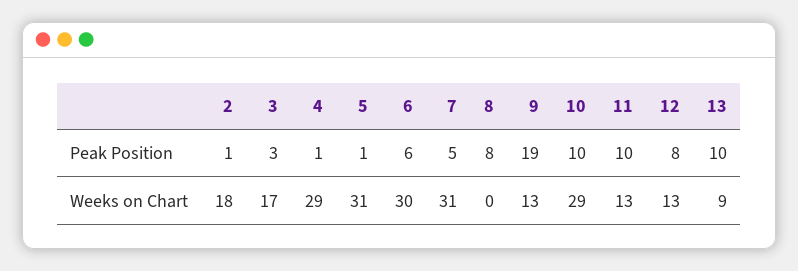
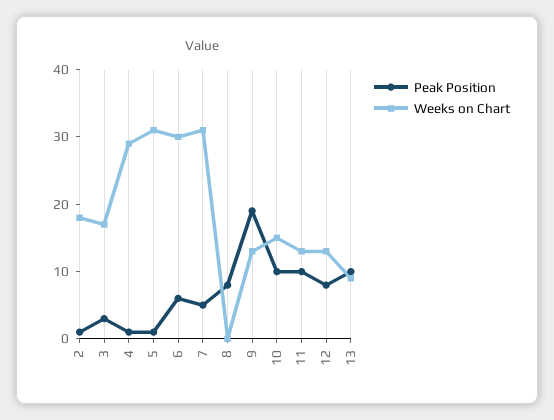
  {
    "Peak Position": {
      "2": 1,
      "3": 3,
      "4": 1,
      "5": 1,
      "6": 6,
      "7": 5,
      "8": 8,
      "9": 19,
      "10": 10,
      "11": 10,
      "12": 8,
      "13": 10
    },
    "Weeks on Chart": {
      "2": 18,
      "3": 17,
      "4": 29,
      "5": 31,
      "6": 30,
      "7": 31,
      "8": 0,
      "9": 13,
-     "10": 29,
+     "10": 15,
      "11": 13,
      "12": 13,
      "13": 9
    }
  }

